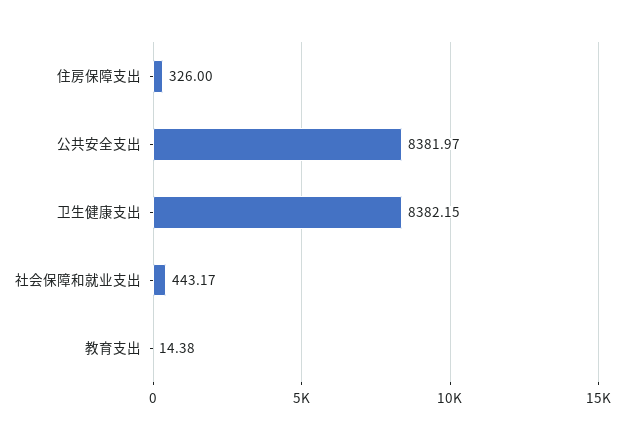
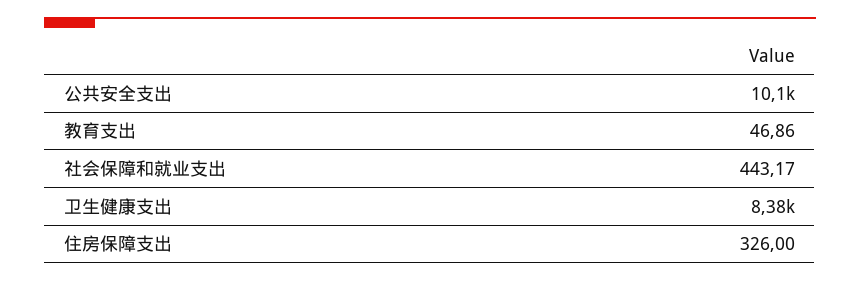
  {
    "住房保障支出": 326,
-   "公共安全支出": 8381.97,
+   "公共安全支出": 10100,
    "卫生健康支出": 8382.15,
    "社会保障和就业支出": 443.17,
-   "教育支出": 14.38
+   "教育支出": 46.86
  }

